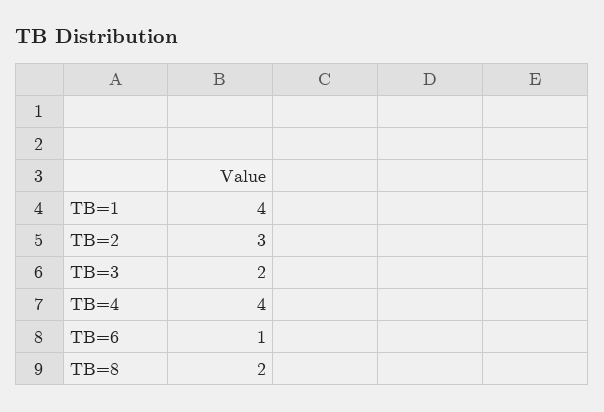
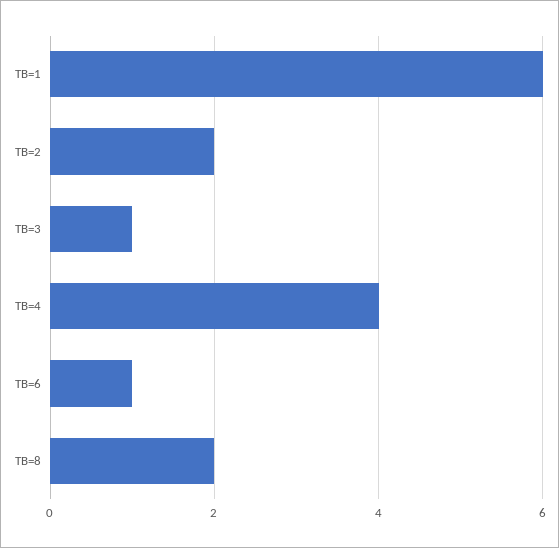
  {
-   "TB=1": 4,
+   "TB=1": 6,
-   "TB=2": 3,
+   "TB=2": 2,
-   "TB=3": 2,
+   "TB=3": 1,
    "TB=4": 4,
    "TB=6": 1,
    "TB=8": 2
  }

